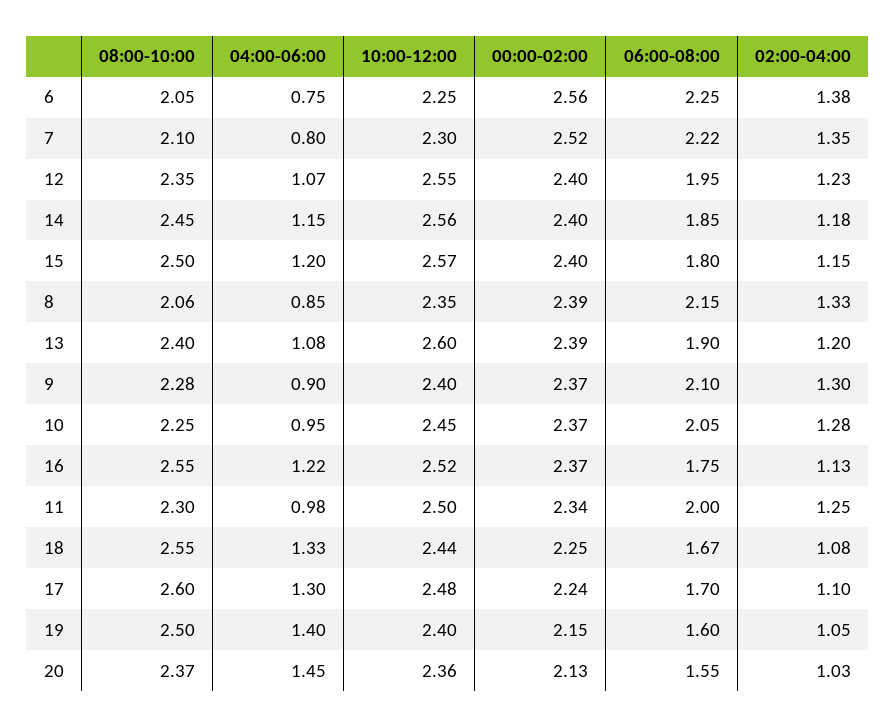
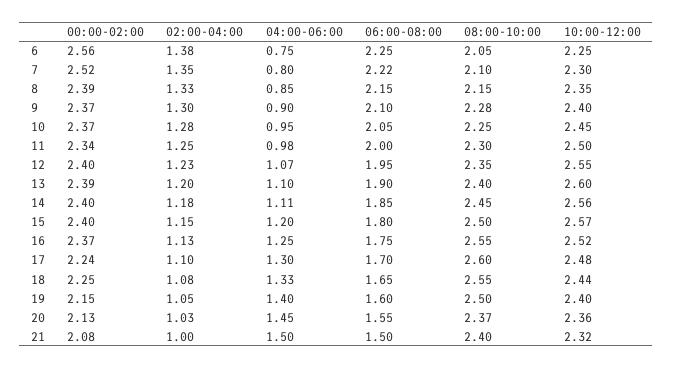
  {
    "08:00-10:00": {
      "6": 2.05,
      "7": 2.1,
      "12": 2.35,
      "14": 2.45,
      "15": 2.5,
-     "8": 2.06,
+     "8": 2.15,
      "13": 2.4,
      "9": 2.28,
      "10": 2.25,
      "16": 2.55,
      "11": 2.3,
      "18": 2.55,
      "17": 2.6,
      "19": 2.5,
-     "20": 2.37
+     "20": 2.37,
+     "21": 2.4
    },
    "04:00-06:00": {
      "6": 0.75,
      "7": 0.8,
      "12": 1.07,
-     "14": 1.15,
+     "14": 1.11,
      "15": 1.2,
      "8": 0.85,
-     "13": 1.08,
+     "13": 1.1,
      "9": 0.9,
      "10": 0.95,
-     "16": 1.22,
+     "16": 1.25,
      "11": 0.98,
      "18": 1.33,
      "17": 1.3,
      "19": 1.4,
-     "20": 1.45
+     "20": 1.45,
+     "21": 1.5
    },
    "10:00-12:00": {
      "6": 2.25,
      "7": 2.3,
      "12": 2.55,
      "14": 2.56,
      "15": 2.57,
      "8": 2.35,
      "13": 2.6,
      "9": 2.4,
      "10": 2.45,
      "16": 2.52,
      "11": 2.5,
      "18": 2.44,
      "17": 2.48,
      "19": 2.4,
-     "20": 2.36
+     "20": 2.36,
+     "21": 2.32
    },
    "00:00-02:00": {
      "6": 2.56,
      "7": 2.52,
      "12": 2.4,
      "14": 2.4,
      "15": 2.4,
      "8": 2.39,
      "13": 2.39,
      "9": 2.37,
      "10": 2.37,
      "16": 2.37,
      "11": 2.34,
      "18": 2.25,
      "17": 2.24,
      "19": 2.15,
-     "20": 2.13
+     "20": 2.13,
+     "21": 2.08
    },
    "06:00-08:00": {
      "6": 2.25,
      "7": 2.22,
      "12": 1.95,
      "14": 1.85,
      "15": 1.8,
      "8": 2.15,
      "13": 1.9,
      "9": 2.1,
      "10": 2.05,
      "16": 1.75,
      "11": 2,
-     "18": 1.67,
+     "18": 1.65,
      "17": 1.7,
      "19": 1.6,
-     "20": 1.55
+     "20": 1.55,
+     "21": 1.5
    },
    "02:00-04:00": {
      "6": 1.38,
      "7": 1.35,
      "12": 1.23,
      "14": 1.18,
      "15": 1.15,
      "8": 1.33,
      "13": 1.2,
      "9": 1.3,
      "10": 1.28,
      "16": 1.13,
      "11": 1.25,
      "18": 1.08,
      "17": 1.1,
      "19": 1.05,
-     "20": 1.03
+     "20": 1.03,
+     "21": 1
    }
  }

